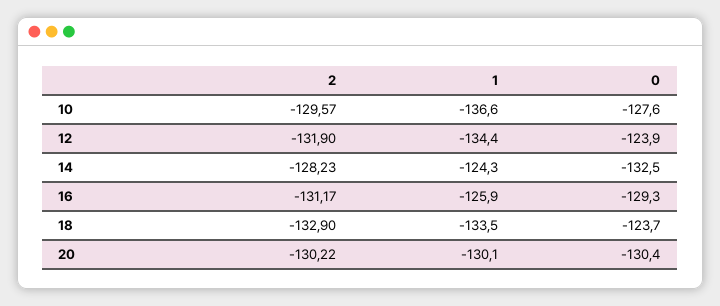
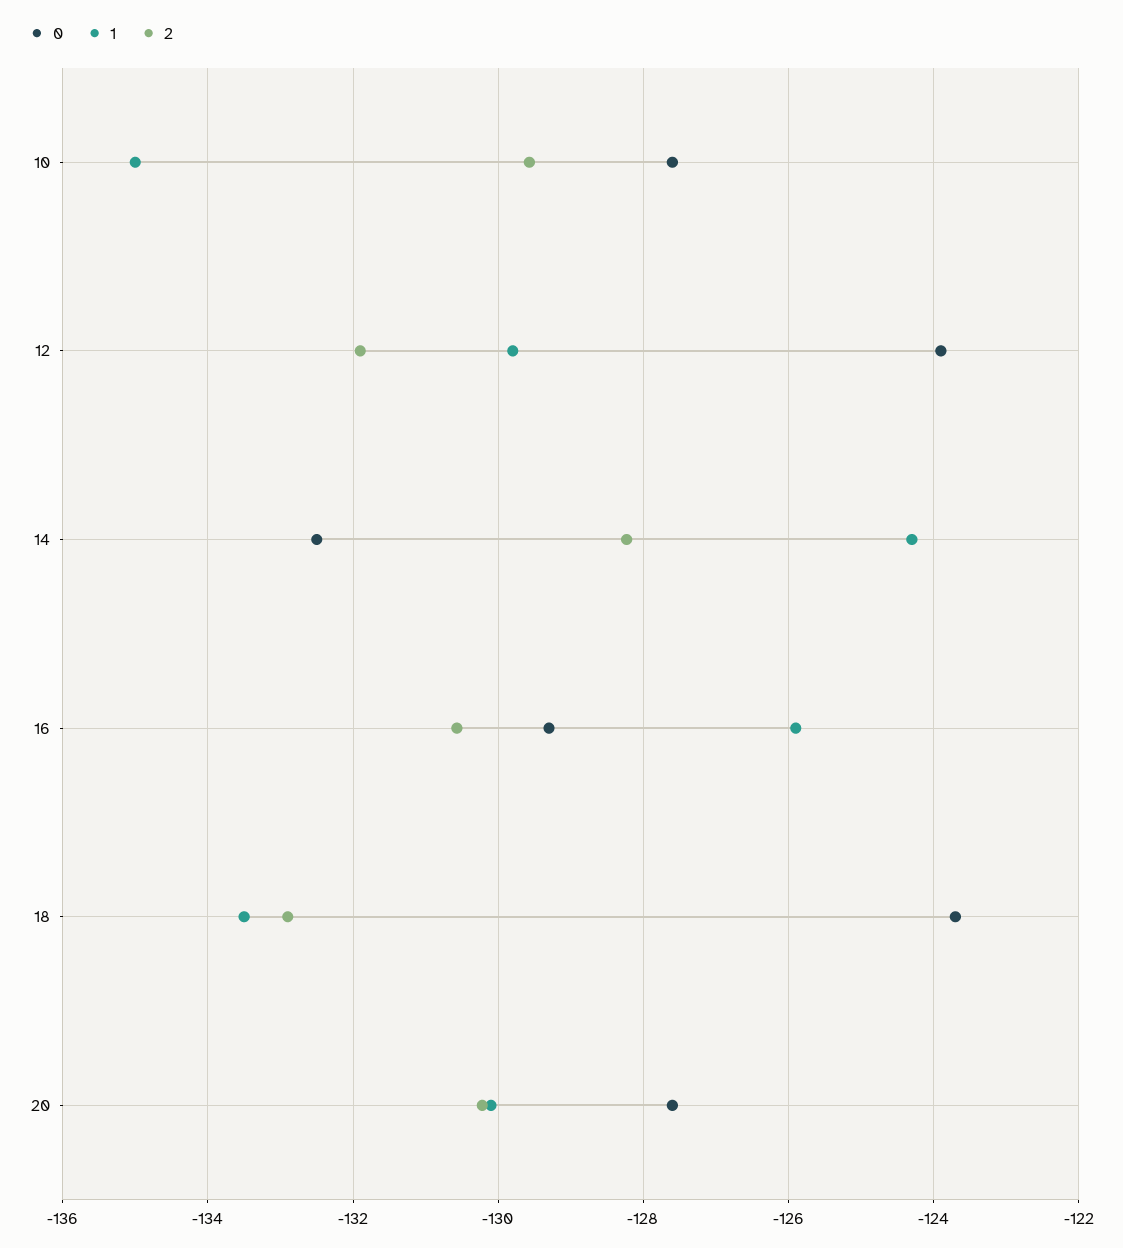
  {
    "2": {
      "10": -129.57,
      "12": -131.9,
      "14": -128.23,
-     "16": -131.17,
+     "16": -130.6,
      "18": -132.9,
      "20": -130.22
    },
    "1": {
-     "10": -136.6,
+     "10": -135,
-     "12": -134.4,
+     "12": -129.8,
      "14": -124.3,
      "16": -125.9,
      "18": -133.5,
      "20": -130.1
    },
    "0": {
      "10": -127.6,
      "12": -123.9,
      "14": -132.5,
      "16": -129.3,
      "18": -123.7,
-     "20": -130.4
+     "20": -127.6
    }
  }

